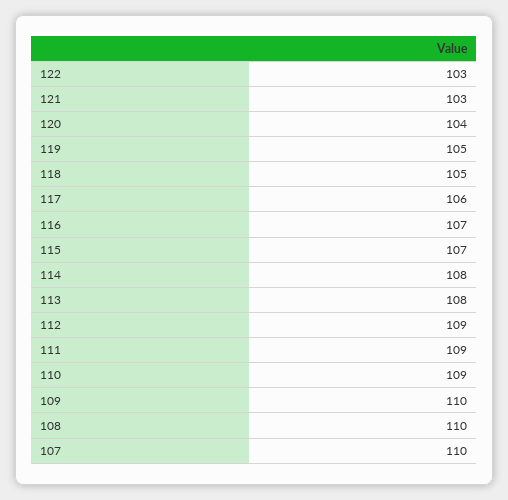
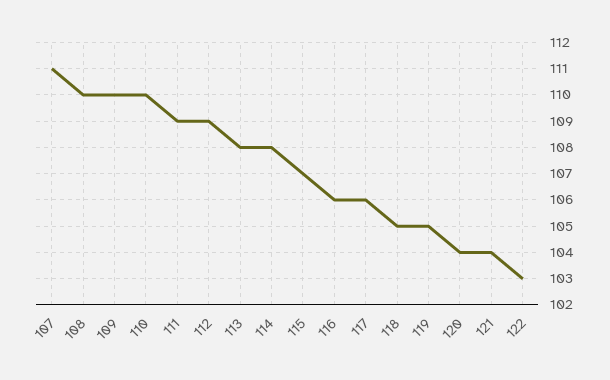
  {
    "122": 103,
-   "121": 103,
+   "121": 104,
    "120": 104,
    "119": 105,
    "118": 105,
    "117": 106,
-   "116": 107,
+   "116": 106,
    "115": 107,
    "114": 108,
    "113": 108,
    "112": 109,
    "111": 109,
-   "110": 109,
+   "110": 110,
    "109": 110,
    "108": 110,
-   "107": 110
+   "107": 111
  }

